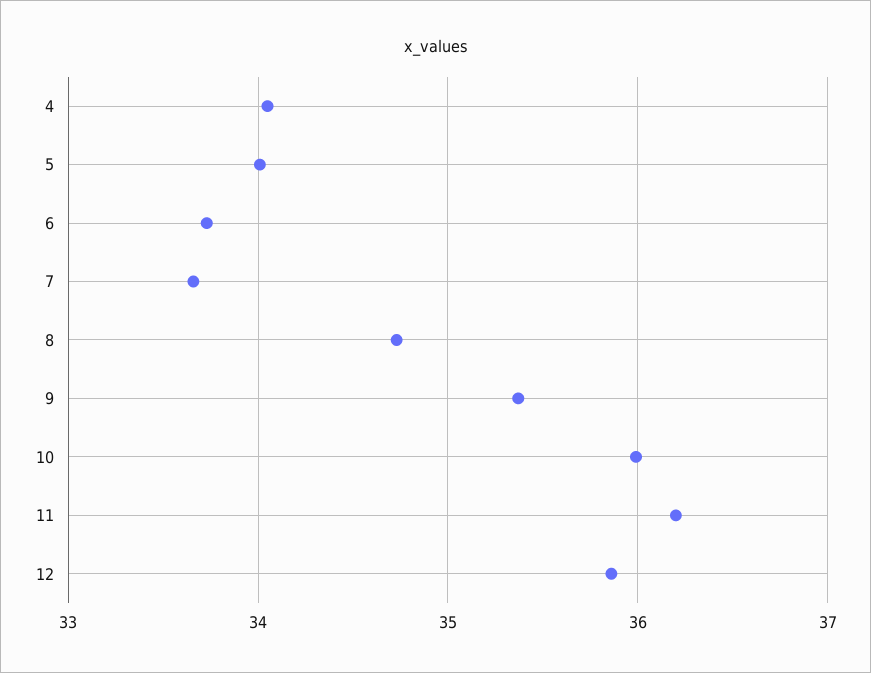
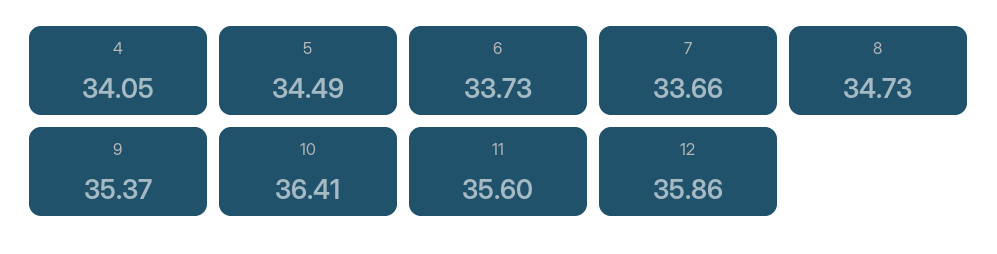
  {
    "4": 34.05,
-   "5": 34,
+   "5": 34.49,
    "6": 33.73,
    "7": 33.66,
    "8": 34.73,
    "9": 35.37,
-   "10": 36,
+   "10": 36.41,
-   "11": 36.2,
+   "11": 35.6,
    "12": 35.86
  }

